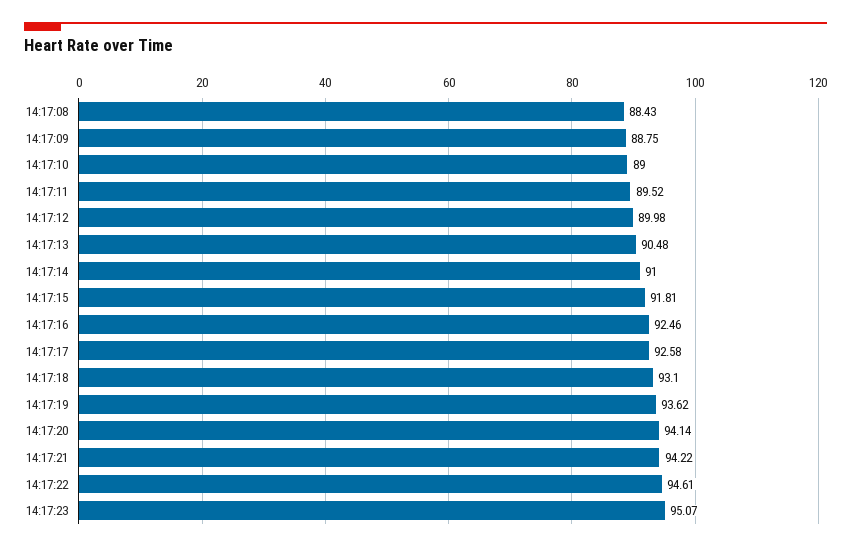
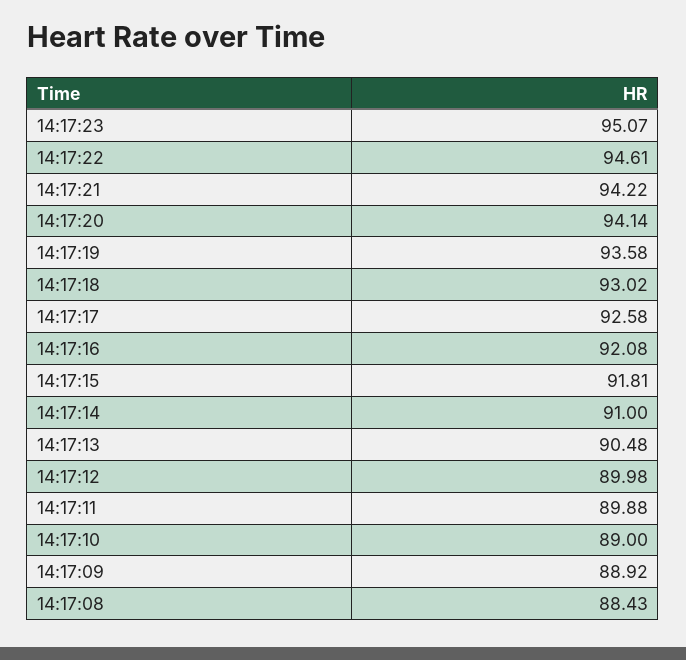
  {
    "14:17:08": 88.43,
-   "14:17:09": 88.75,
+   "14:17:09": 88.92,
    "14:17:10": 89,
-   "14:17:11": 89.52,
+   "14:17:11": 89.88,
    "14:17:12": 89.98,
    "14:17:13": 90.48,
    "14:17:14": 91,
    "14:17:15": 91.81,
-   "14:17:16": 92.46,
+   "14:17:16": 92.08,
    "14:17:17": 92.58,
-   "14:17:18": 93.1,
+   "14:17:18": 93.02,
-   "14:17:19": 93.62,
+   "14:17:19": 93.58,
    "14:17:20": 94.14,
    "14:17:21": 94.22,
    "14:17:22": 94.61,
    "14:17:23": 95.07
  }

